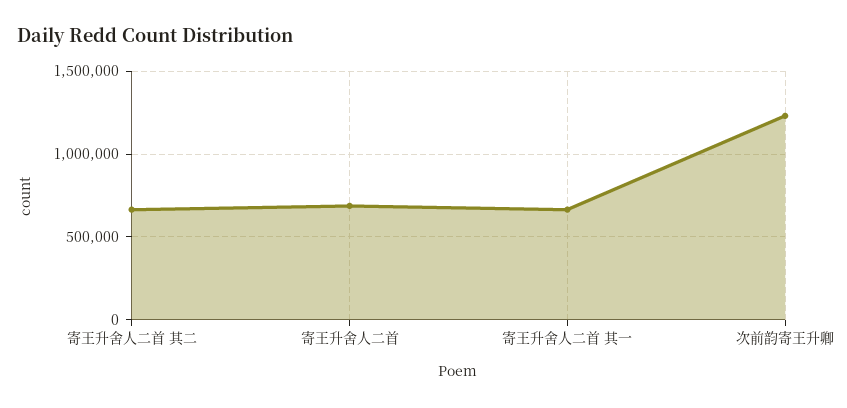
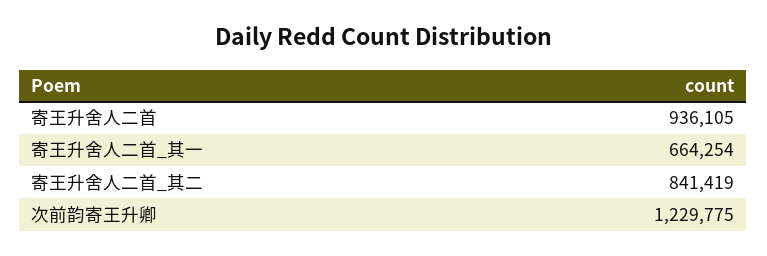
  {
-   "寄王升舍人二首 其二": 650000,
+   "寄王升舍人二首 其二": 841419,
-   "寄王升舍人二首": 700000,
+   "寄王升舍人二首": 936105,
    "寄王升舍人二首 其一": 664254,
    "次前韵寄王升卿": 1229775
  }

